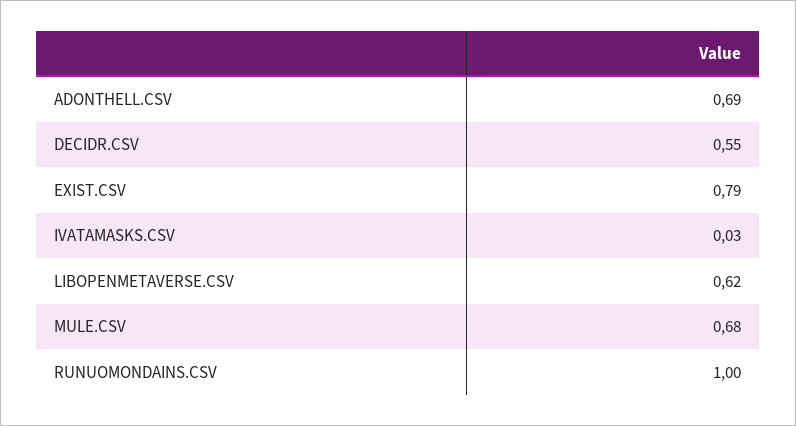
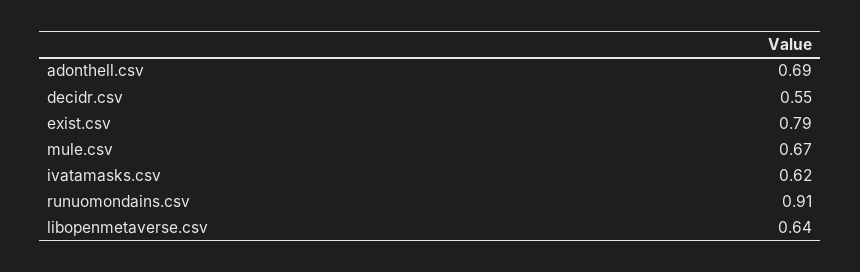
  {
    "ADONTHELL.CSV": 0.69,
    "DECIDR.CSV": 0.55,
    "EXIST.CSV": 0.79,
-   "IVATAMASKS.CSV": 0.03,
+   "IVATAMASKS.CSV": 0.62,
-   "LIBOPENMETAVERSE.CSV": 0.62,
+   "LIBOPENMETAVERSE.CSV": 0.64,
-   "MULE.CSV": 0.68,
+   "MULE.CSV": 0.67,
-   "RUNUOMONDAINS.CSV": 1
+   "RUNUOMONDAINS.CSV": 0.91
  }

